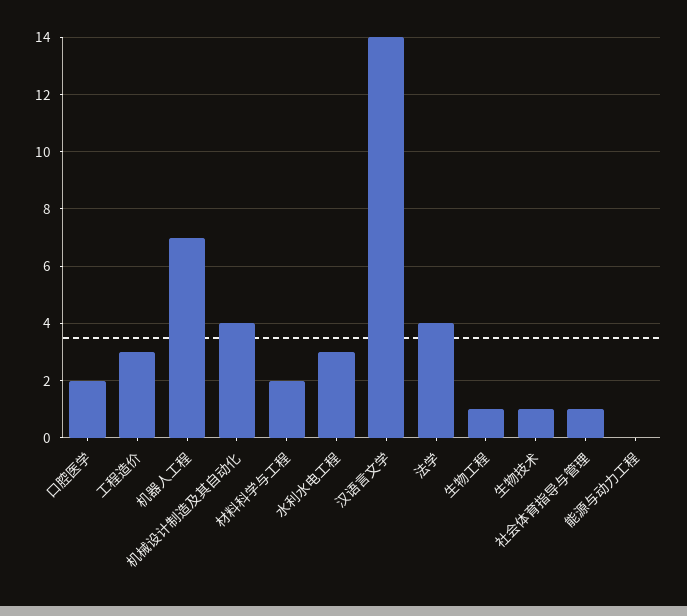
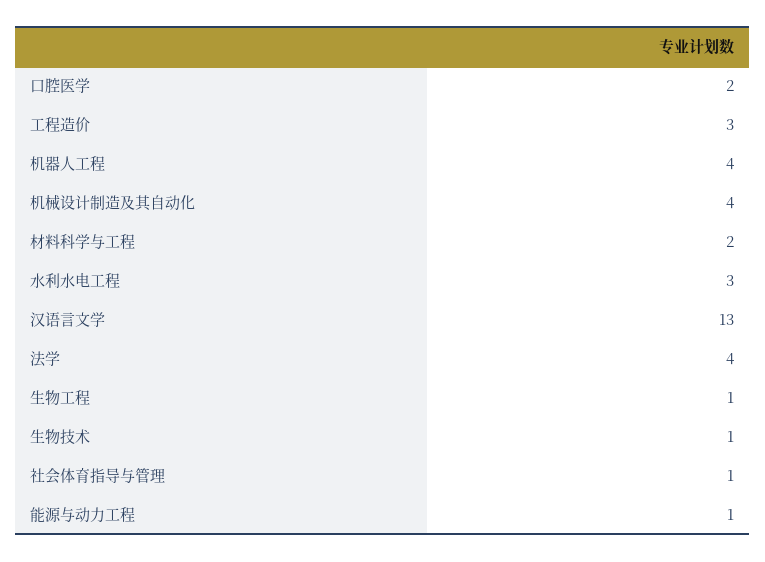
  {
    "口腔医学": 2,
    "工程造价": 3,
-   "机器人工程": 7,
+   "机器人工程": 4,
    "机械设计制造及其自动化": 4,
    "材料科学与工程": 2,
    "水利水电工程": 3,
-   "汉语言文学": 14,
+   "汉语言文学": 13,
    "法学": 4,
    "生物工程": 1,
    "生物技术": 1,
    "社会体育指导与管理": 1,
-   "能源与动力工程": 0
+   "能源与动力工程": 1
  }

